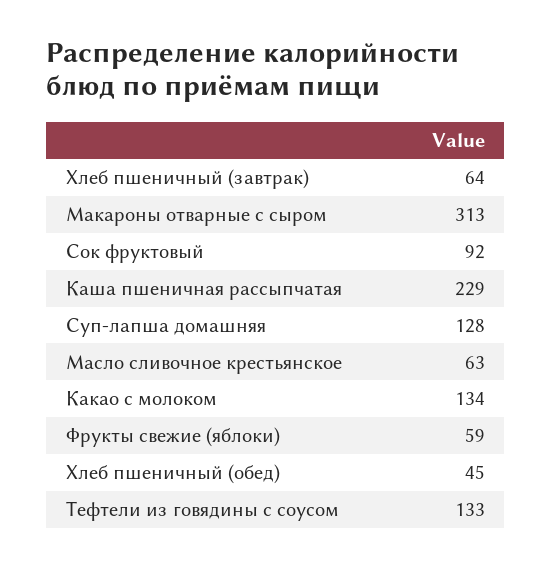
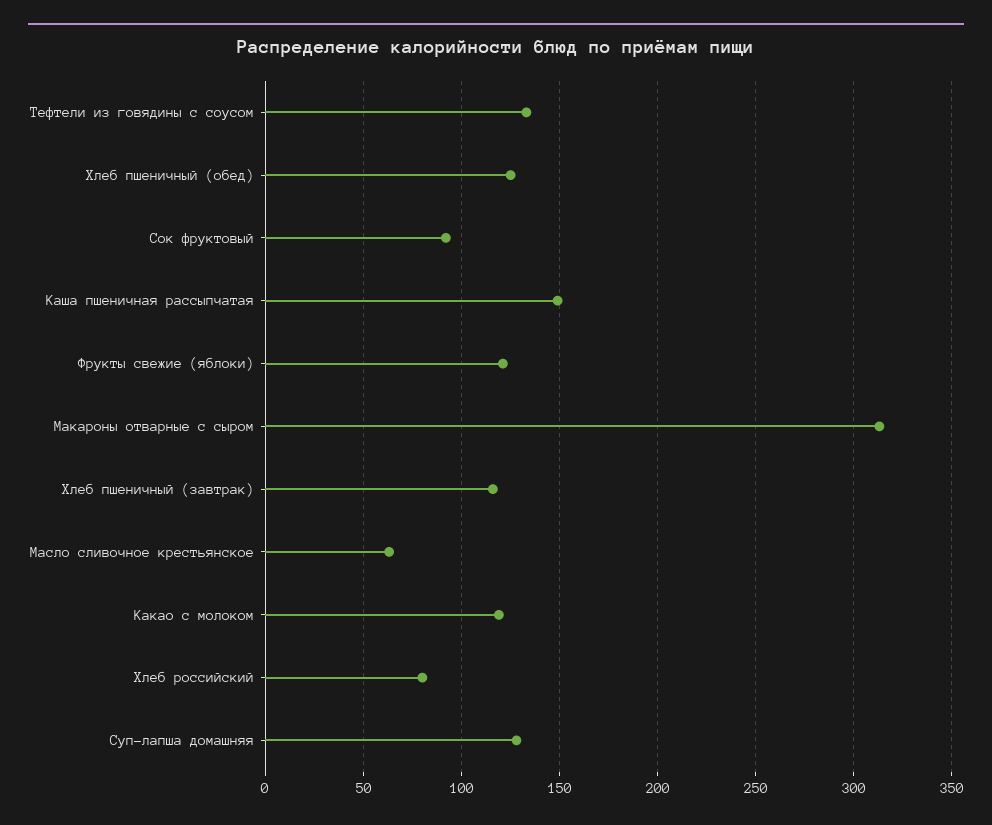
  {
-   "Хлеб пшеничный (завтрак)": 64,
+   "Хлеб пшеничный (завтрак)": 115,
    "Макароны отварные с сыром": 313,
    "Сок фруктовый": 92,
-   "Каша пшеничная рассыпчатая": 229,
+   "Каша пшеничная рассыпчатая": 150,
    "Суп-лапша домашняя": 128,
    "Масло сливочное крестьянское": 63,
-   "Какао с молоком": 134,
+   "Какао с молоком": 120,
-   "Фрукты свежие (яблоки)": 59,
+   "Фрукты свежие (яблоки)": 120,
-   "Хлеб пшеничный (обед)": 45,
+   "Хлеб пшеничный (обед)": 125,
-   "Тефтели из говядины с соусом": 133
+   "Тефтели из говядины с соусом": 133,
+   "Хлеб российский": 80
  }

